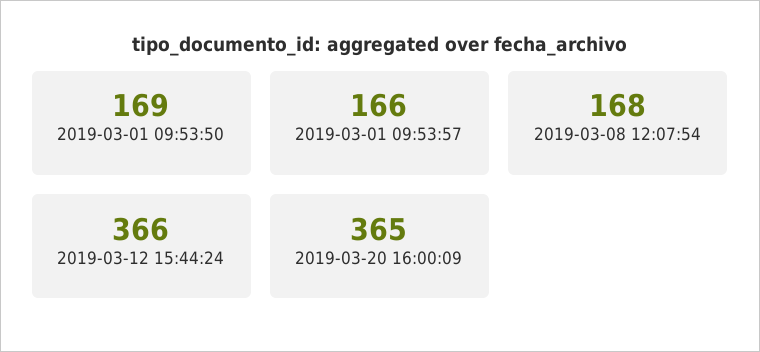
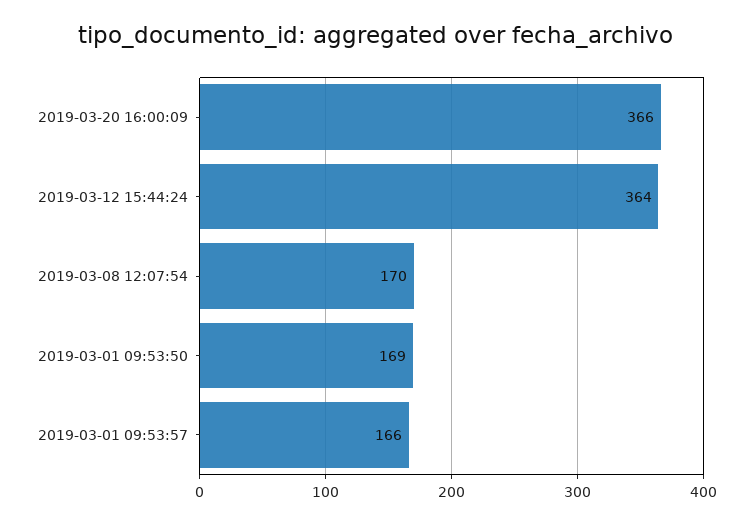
  {
    "2019-03-01 09:53:50": 169,
    "2019-03-01 09:53:57": 166,
-   "2019-03-08 12:07:54": 168,
+   "2019-03-08 12:07:54": 170,
-   "2019-03-12 15:44:24": 366,
+   "2019-03-12 15:44:24": 364,
-   "2019-03-20 16:00:09": 365
+   "2019-03-20 16:00:09": 366
  }

